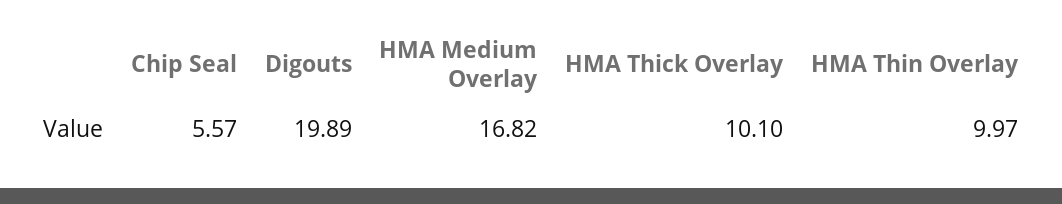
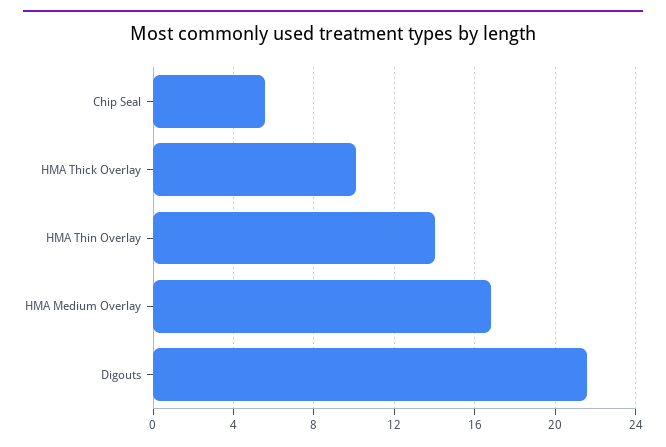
  {
    "Chip Seal": 5.57,
-   "Digouts": 19.89,
+   "Digouts": 21.5,
    "HMA Medium Overlay": 16.82,
    "HMA Thick Overlay": 10.1,
-   "HMA Thin Overlay": 9.97
+   "HMA Thin Overlay": 14
  }

